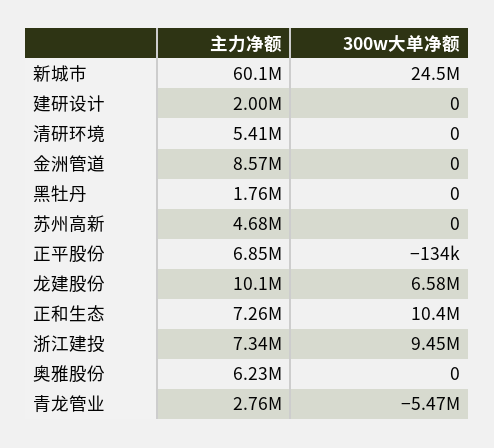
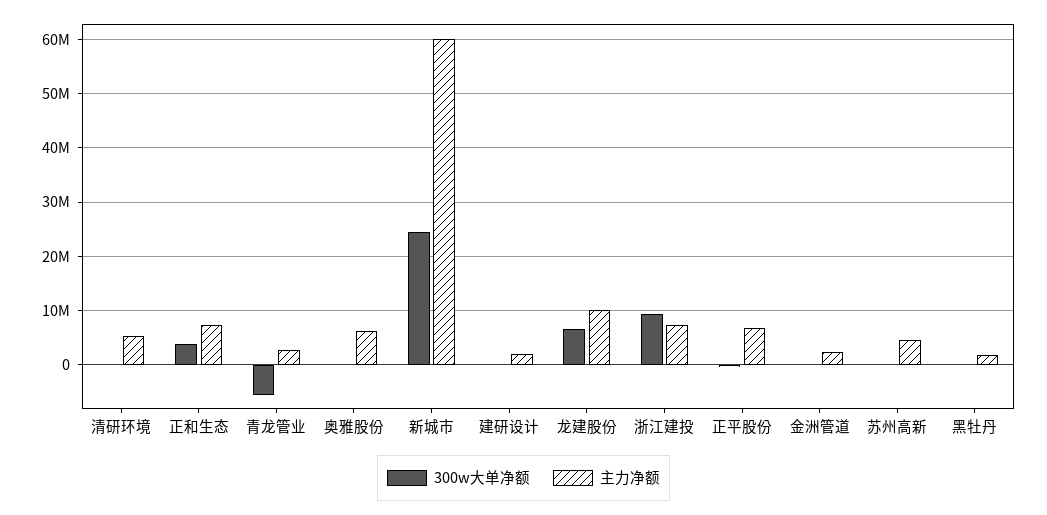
  {
    "主力净额": {
      "新城市": 60100000,
      "建研设计": 2000000,
      "清研环境": 5410000,
-     "金洲管道": 8570000,
+     "金洲管道": 2000000,
      "黑牡丹": 1760000,
      "苏州高新": 4680000,
      "正平股份": 6850000,
      "龙建股份": 10100000,
      "正和生态": 7260000,
      "浙江建投": 7340000,
      "奥雅股份": 6230000,
      "青龙管业": 2760000
    },
    "300w大单净额": {
      "新城市": 24500000,
      "建研设计": 0,
      "清研环境": 0,
      "金洲管道": 0,
      "黑牡丹": 0,
      "苏州高新": 0,
      "正平股份": -134000,
      "龙建股份": 6580000,
-     "正和生态": 10400000,
+     "正和生态": 4000000,
      "浙江建投": 9450000,
      "奥雅股份": 0,
      "青龙管业": -5470000
    }
  }

